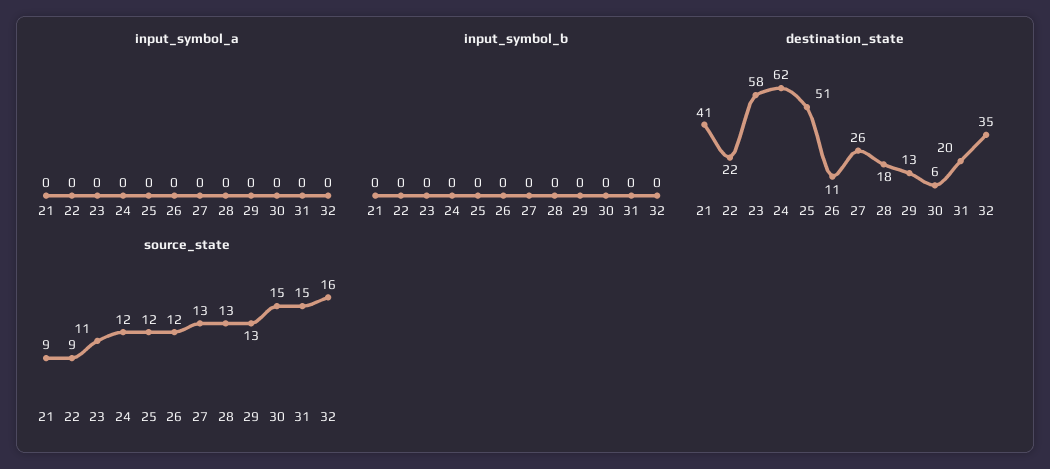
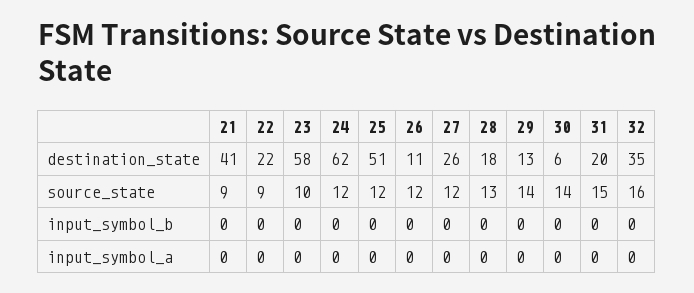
  {
    "input_symbol_a": {
      "21": 0,
      "22": 0,
      "23": 0,
      "24": 0,
      "25": 0,
      "26": 0,
      "27": 0,
      "28": 0,
      "29": 0,
      "30": 0,
      "31": 0,
      "32": 0
    },
    "input_symbol_b": {
      "21": 0,
      "22": 0,
      "23": 0,
      "24": 0,
      "25": 0,
      "26": 0,
      "27": 0,
      "28": 0,
      "29": 0,
      "30": 0,
      "31": 0,
      "32": 0
    },
    "destination_state": {
      "21": 41,
      "22": 22,
      "23": 58,
      "24": 62,
      "25": 51,
      "26": 11,
      "27": 26,
      "28": 18,
      "29": 13,
      "30": 6,
      "31": 20,
      "32": 35
    },
    "source_state": {
      "21": 9,
      "22": 9,
-     "23": 11,
+     "23": 10,
      "24": 12,
      "25": 12,
      "26": 12,
-     "27": 13,
+     "27": 12,
      "28": 13,
-     "29": 13,
+     "29": 14,
-     "30": 15,
+     "30": 14,
      "31": 15,
      "32": 16
    }
  }

